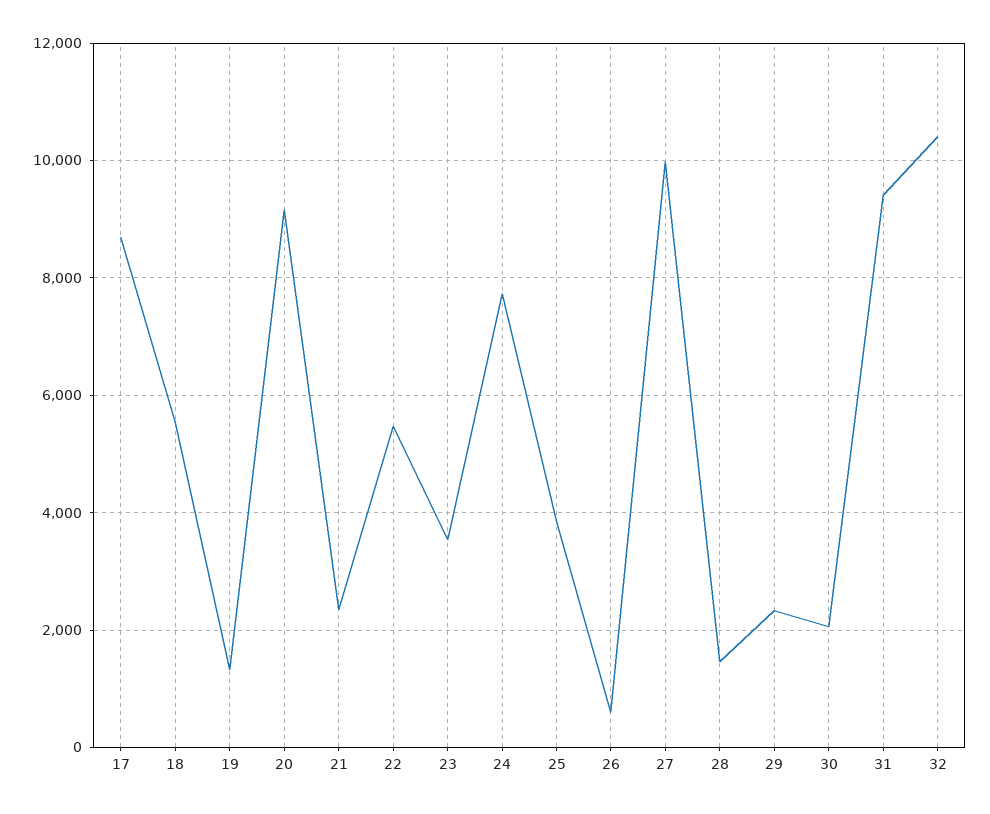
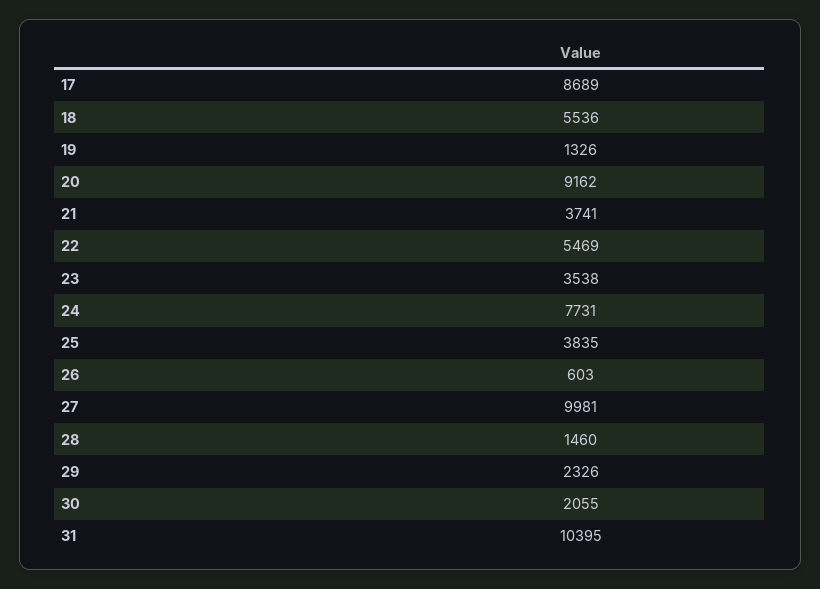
  {
    "17": 8689,
    "18": 5536,
    "19": 1326,
    "20": 9162,
-   "21": 2400,
+   "21": 3741,
    "22": 5469,
    "23": 3538,
    "24": 7731,
    "25": 3835,
    "26": 603,
    "27": 9981,
    "28": 1460,
    "29": 2326,
    "30": 2055,
-   "31": 9400,
+   "31": 10395
-   "32": 10400
  }

